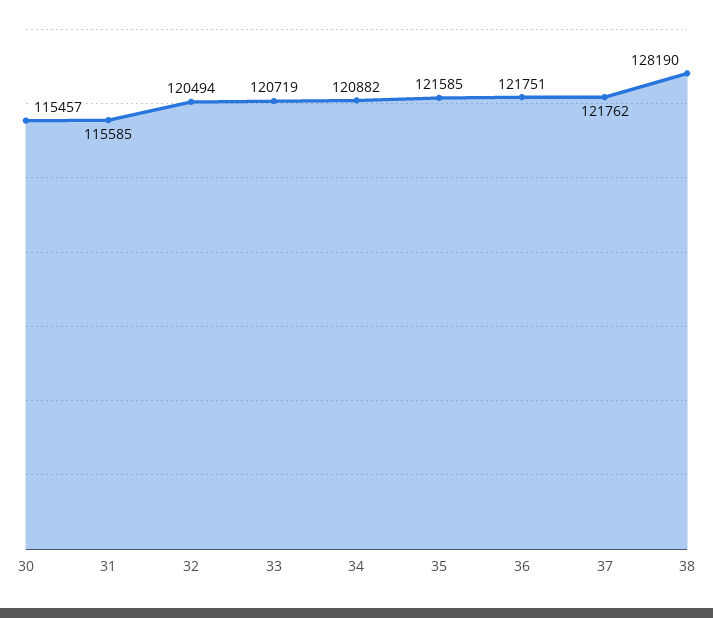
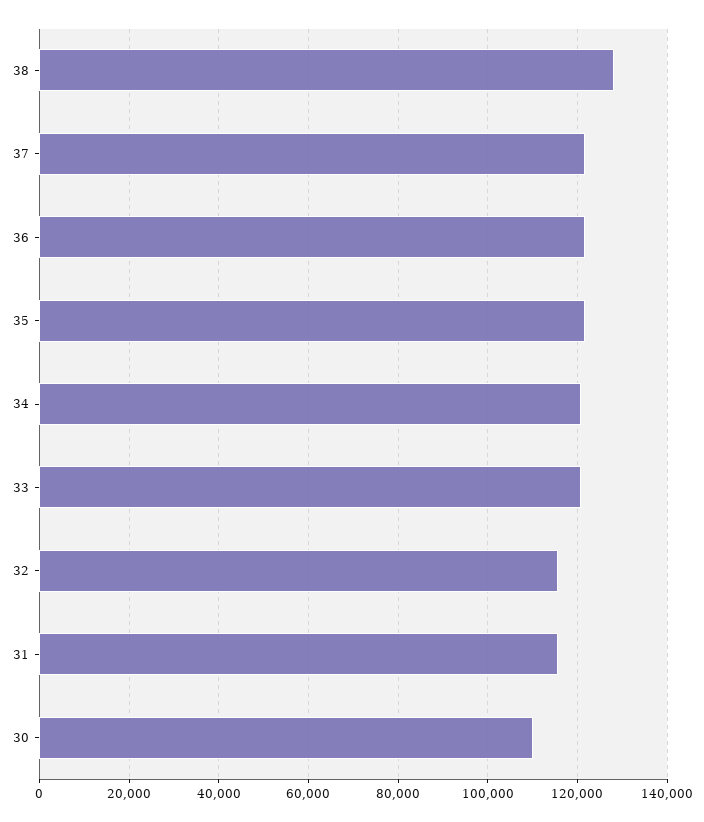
  {
-   "30": 115457,
+   "30": 110000,
    "31": 115585,
-   "32": 120494,
+   "32": 116000,
    "33": 120719,
    "34": 120882,
    "35": 121585,
    "36": 121751,
    "37": 121762,
    "38": 128190
  }

